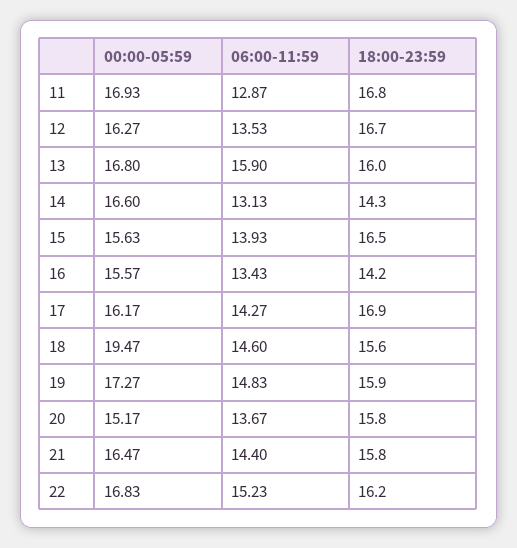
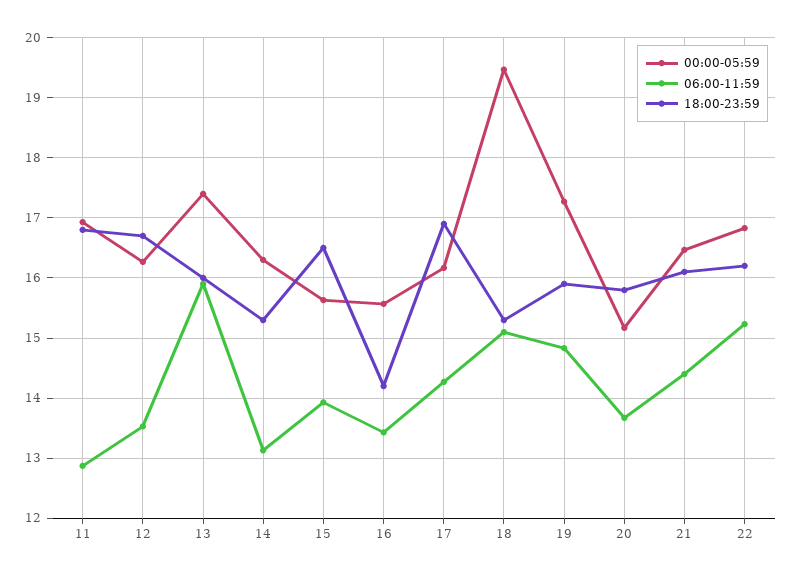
  {
    "00:00-05:59": {
      "11": 16.93,
      "12": 16.27,
-     "13": 16.8,
+     "13": 17.4,
-     "14": 16.6,
+     "14": 16.3,
      "15": 15.63,
      "16": 15.57,
      "17": 16.17,
      "18": 19.47,
      "19": 17.27,
      "20": 15.17,
      "21": 16.47,
      "22": 16.83
    },
    "06:00-11:59": {
      "11": 12.87,
      "12": 13.53,
      "13": 15.9,
      "14": 13.13,
      "15": 13.93,
      "16": 13.43,
      "17": 14.27,
-     "18": 14.6,
+     "18": 15.1,
      "19": 14.83,
      "20": 13.67,
      "21": 14.4,
      "22": 15.23
    },
    "18:00-23:59": {
      "11": 16.8,
      "12": 16.7,
      "13": 16,
-     "14": 14.3,
+     "14": 15.3,
      "15": 16.5,
      "16": 14.2,
      "17": 16.9,
-     "18": 15.6,
+     "18": 15.3,
      "19": 15.9,
      "20": 15.8,
-     "21": 15.8,
+     "21": 16.1,
      "22": 16.2
    }
  }

